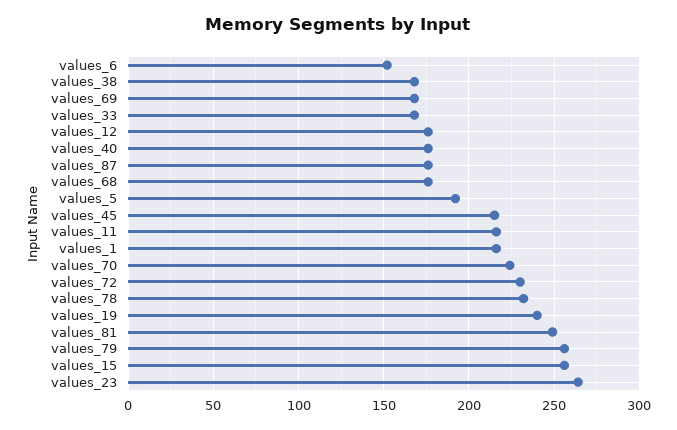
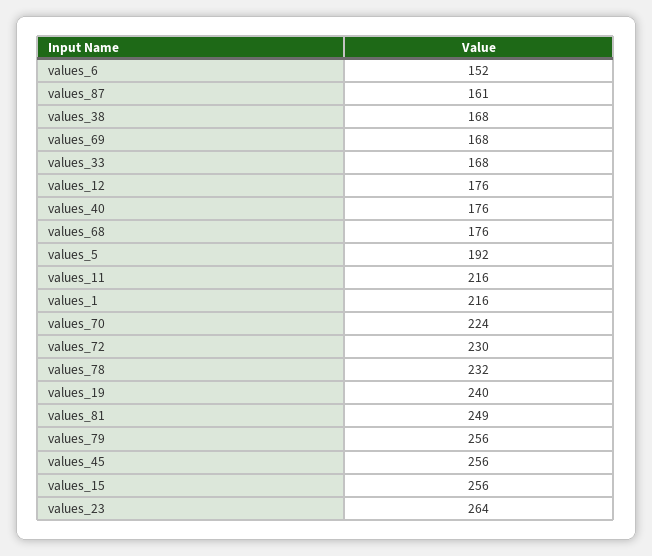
  {
    "values_6": 152,
    "values_38": 168,
    "values_69": 168,
    "values_33": 168,
    "values_12": 176,
    "values_40": 176,
-   "values_87": 175,
+   "values_87": 161,
    "values_68": 176,
    "values_5": 192,
-   "values_45": 215,
+   "values_45": 256,
    "values_11": 216,
    "values_1": 216,
    "values_70": 224,
    "values_72": 230,
    "values_78": 232,
    "values_19": 240,
    "values_81": 249,
    "values_79": 256,
    "values_15": 256,
    "values_23": 264
  }

